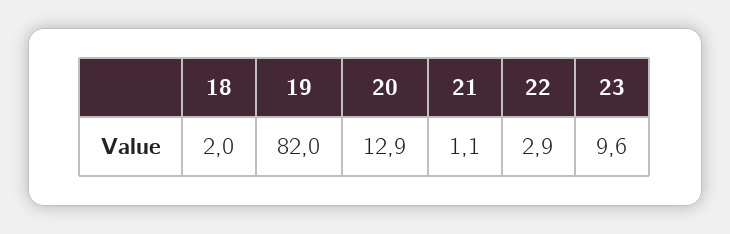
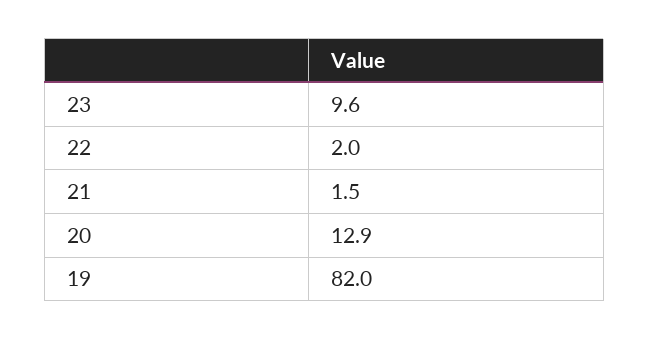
  {
-   "18": 2,
    "19": 82,
    "20": 12.9,
-   "21": 1.1,
+   "21": 1.5,
-   "22": 2.9,
+   "22": 2,
    "23": 9.6
  }

